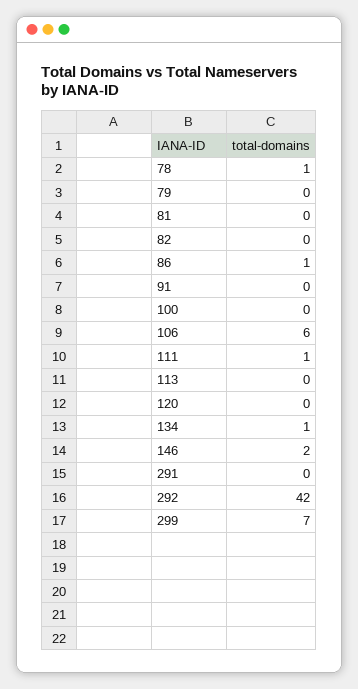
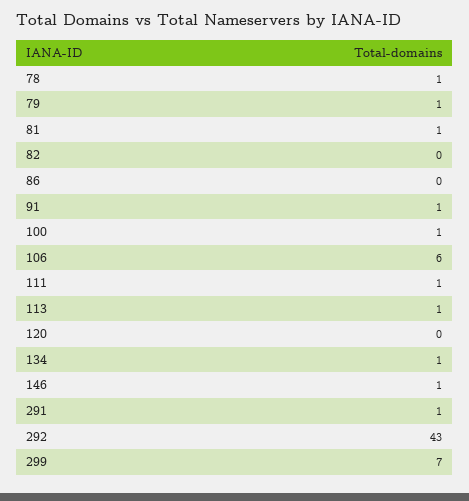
  {
    "78": 1,
-   "79": 0,
+   "79": 1,
-   "81": 0,
+   "81": 1,
    "82": 0,
-   "86": 1,
+   "86": 0,
-   "91": 0,
+   "91": 1,
-   "100": 0,
+   "100": 1,
    "106": 6,
    "111": 1,
-   "113": 0,
+   "113": 1,
    "120": 0,
    "134": 1,
-   "146": 2,
+   "146": 1,
-   "291": 0,
+   "291": 1,
-   "292": 42,
+   "292": 43,
    "299": 7
  }

